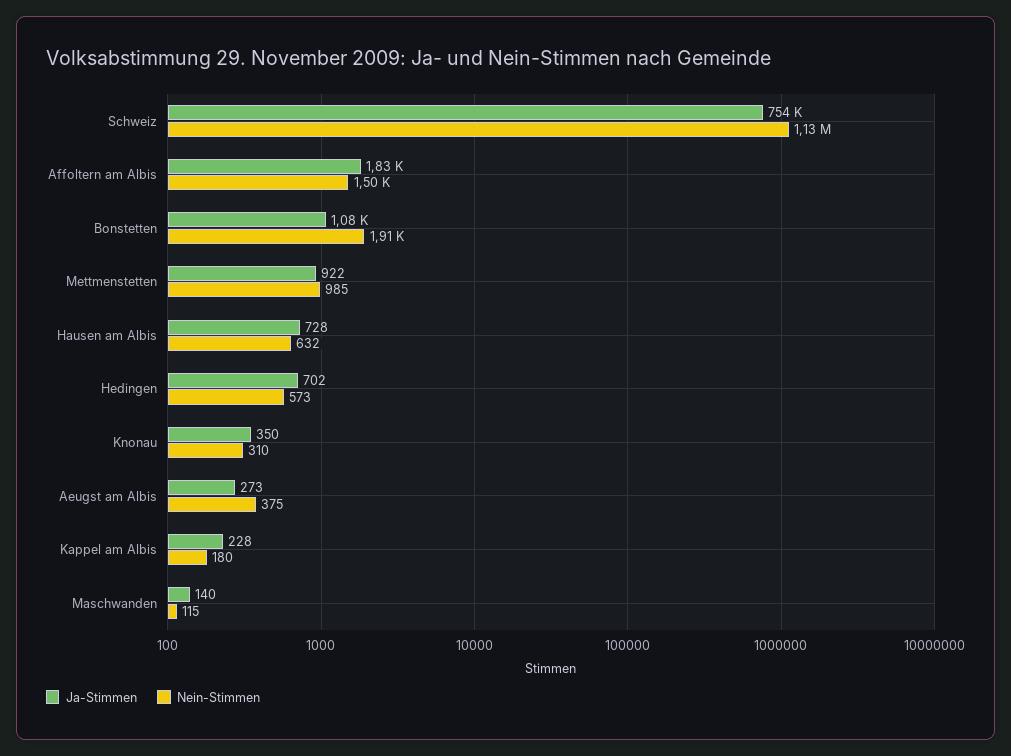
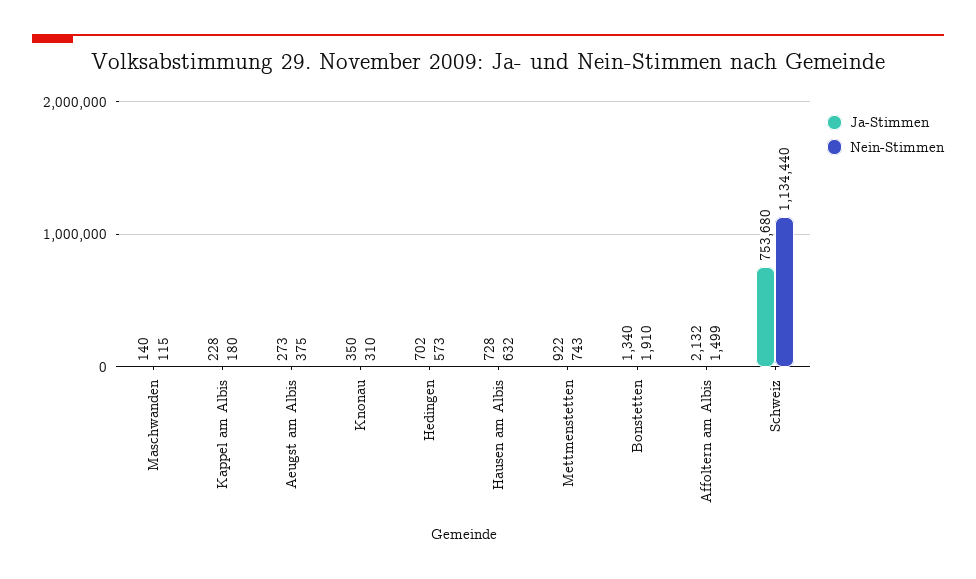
  {
    "Ja-Stimmen": {
      "Schweiz": 753680,
-     "Affoltern am Albis": 1830,
+     "Affoltern am Albis": 2132,
-     "Bonstetten": 1080,
+     "Bonstetten": 1340,
      "Mettmenstetten": 922,
      "Hausen am Albis": 728,
      "Hedingen": 702,
      "Knonau": 350,
      "Aeugst am Albis": 273,
      "Kappel am Albis": 228,
      "Maschwanden": 140
    },
    "Nein-Stimmen": {
      "Schweiz": 1134440,
      "Affoltern am Albis": 1499,
      "Bonstetten": 1910,
-     "Mettmenstetten": 985,
+     "Mettmenstetten": 743,
      "Hausen am Albis": 632,
      "Hedingen": 573,
      "Knonau": 310,
      "Aeugst am Albis": 375,
      "Kappel am Albis": 180,
      "Maschwanden": 115
    }
  }

